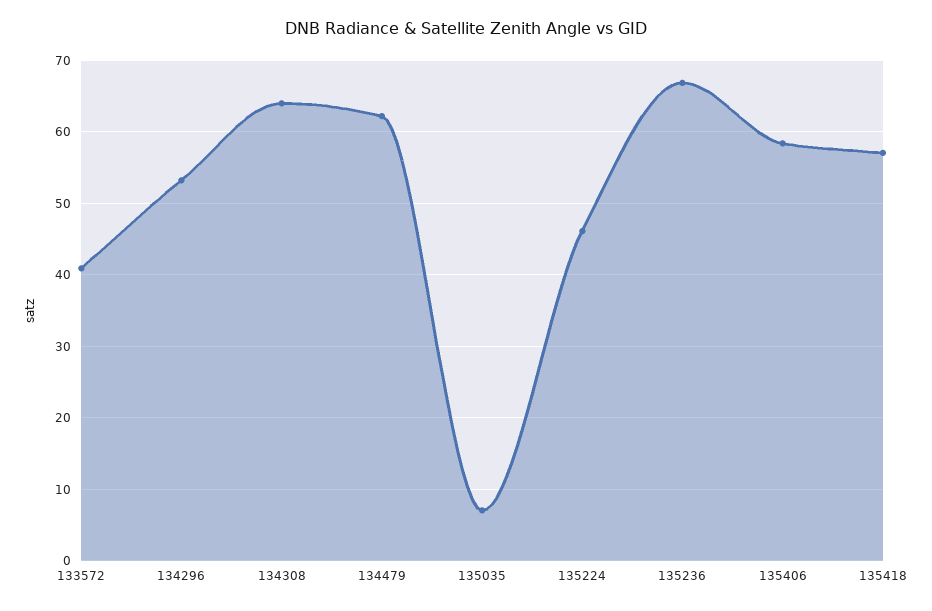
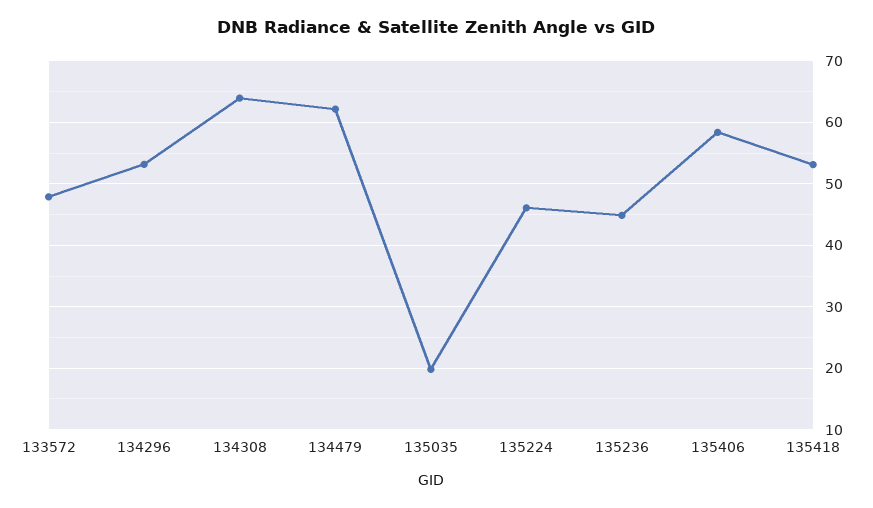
  {
-   "133572": 41,
+   "133572": 48,
    "134296": 53,
    "134308": 64,
    "134479": 62,
-   "135035": 7,
+   "135035": 20,
    "135224": 46,
-   "135236": 67,
+   "135236": 45,
    "135406": 58,
-   "135418": 57
+   "135418": 53
  }

